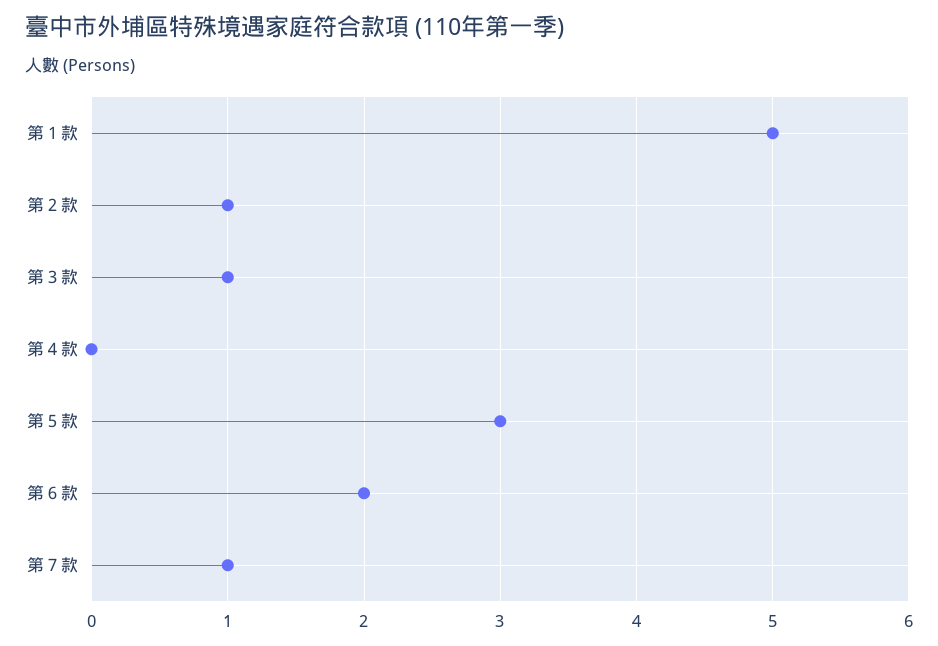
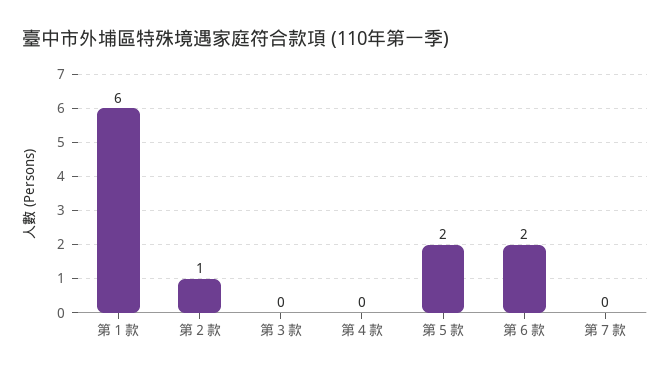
  {
-   "第１款": 5,
+   "第１款": 6,
    "第２款": 1,
-   "第３款": 1,
+   "第３款": 0,
    "第４款": 0,
-   "第５款": 3,
+   "第５款": 2,
    "第６款": 2,
-   "第７款": 1
+   "第７款": 0
  }

